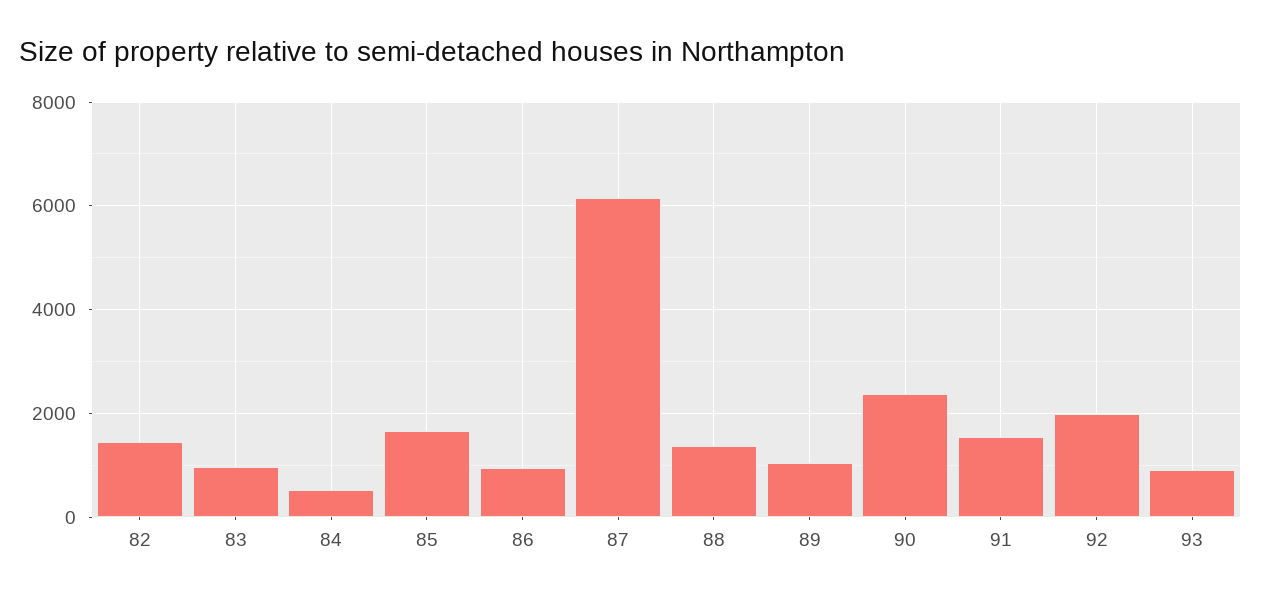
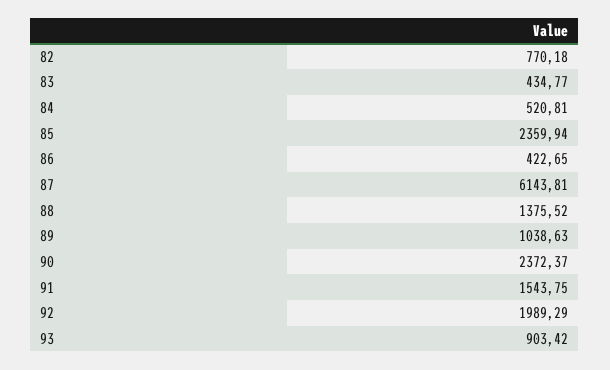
  {
-   "82": 1400,
+   "82": 770.18,
-   "83": 1000,
+   "83": 434.77,
    "84": 520.81,
-   "85": 1600,
+   "85": 2359.94,
-   "86": 1000,
+   "86": 422.65,
    "87": 6143.81,
    "88": 1375.52,
    "89": 1038.63,
    "90": 2372.37,
    "91": 1543.75,
    "92": 1989.29,
    "93": 903.42
  }

